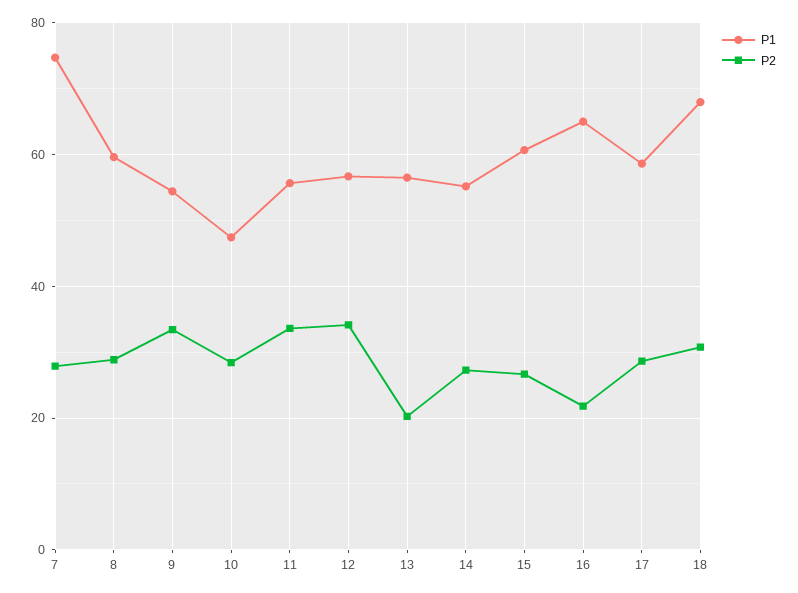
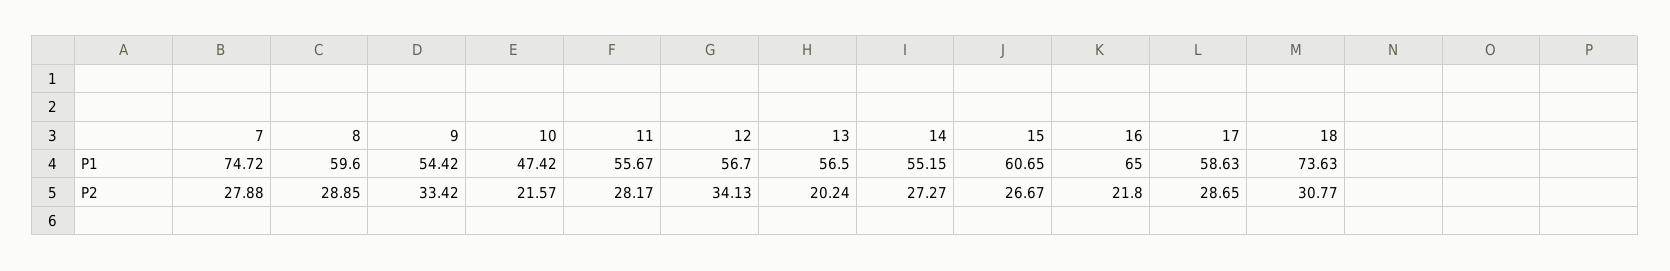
  {
    "P1": {
      "7": 74.72,
      "8": 59.6,
      "9": 54.42,
      "10": 47.42,
      "11": 55.67,
      "12": 56.7,
      "13": 56.5,
      "14": 55.15,
      "15": 60.65,
      "16": 65,
      "17": 58.63,
-     "18": 68
+     "18": 73.63
    },
    "P2": {
      "7": 27.88,
      "8": 28.85,
      "9": 33.42,
-     "10": 28,
+     "10": 21.57,
-     "11": 34,
+     "11": 28.17,
      "12": 34.13,
      "13": 20.24,
      "14": 27.27,
      "15": 26.67,
      "16": 21.8,
      "17": 28.65,
      "18": 30.77
    }
  }

